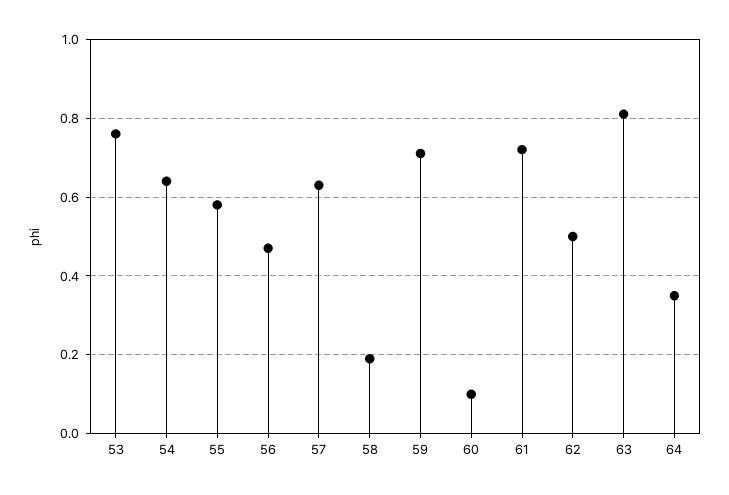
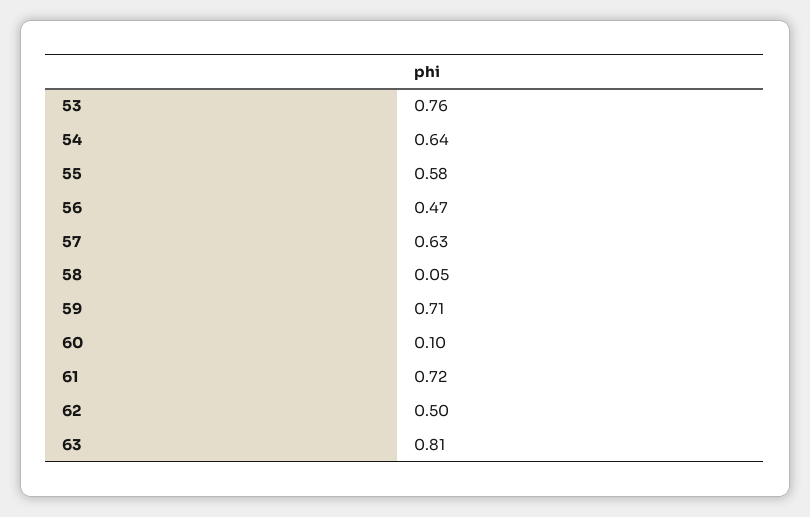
  {
    "53": 0.76,
    "54": 0.64,
    "55": 0.58,
    "56": 0.47,
    "57": 0.63,
-   "58": 0.2,
+   "58": 0.05,
    "59": 0.71,
    "60": 0.1,
    "61": 0.72,
    "62": 0.5,
-   "63": 0.81,
+   "63": 0.81
-   "64": 0.35
  }

